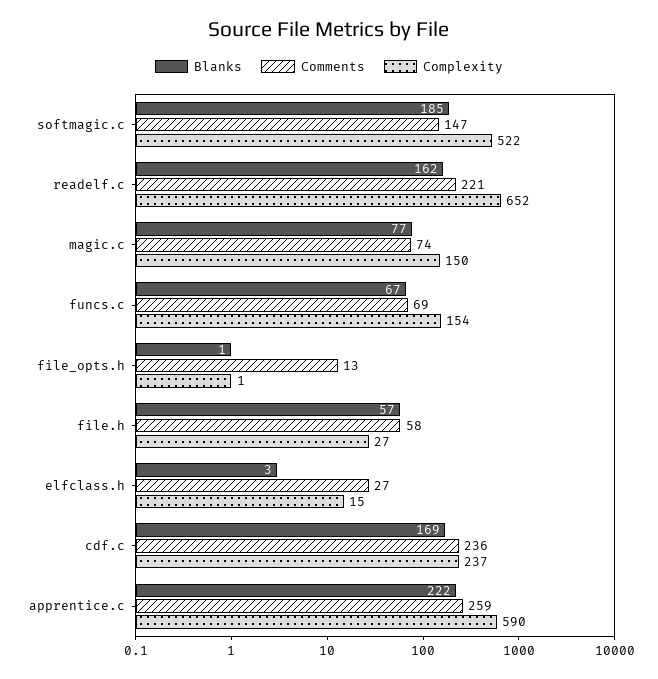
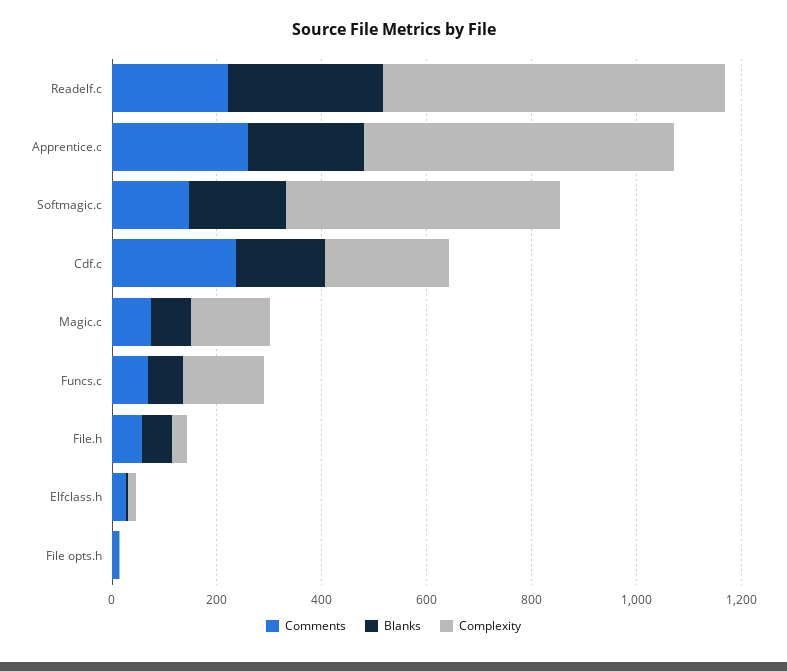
  {
    "Blanks": {
      "softmagic.c": 185,
-     "readelf.c": 162,
+     "readelf.c": 300,
      "magic.c": 77,
      "funcs.c": 67,
      "file_opts.h": 1,
      "file.h": 57,
      "elfclass.h": 3,
      "cdf.c": 169,
      "apprentice.c": 222
    },
    "Comments": {
      "softmagic.c": 147,
      "readelf.c": 221,
      "magic.c": 74,
      "funcs.c": 69,
      "file_opts.h": 13,
      "file.h": 58,
      "elfclass.h": 27,
      "cdf.c": 236,
      "apprentice.c": 259
    },
    "Complexity": {
      "softmagic.c": 522,
      "readelf.c": 652,
      "magic.c": 150,
      "funcs.c": 154,
      "file_opts.h": 1,
      "file.h": 27,
      "elfclass.h": 15,
      "cdf.c": 237,
      "apprentice.c": 590
    }
  }

